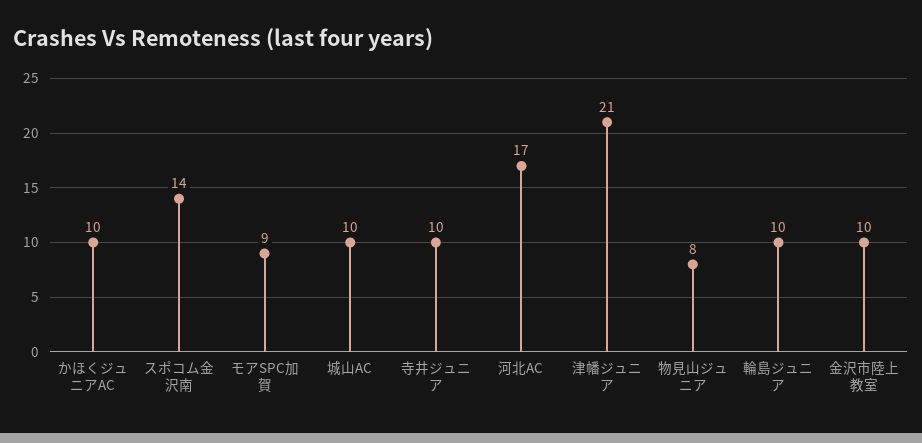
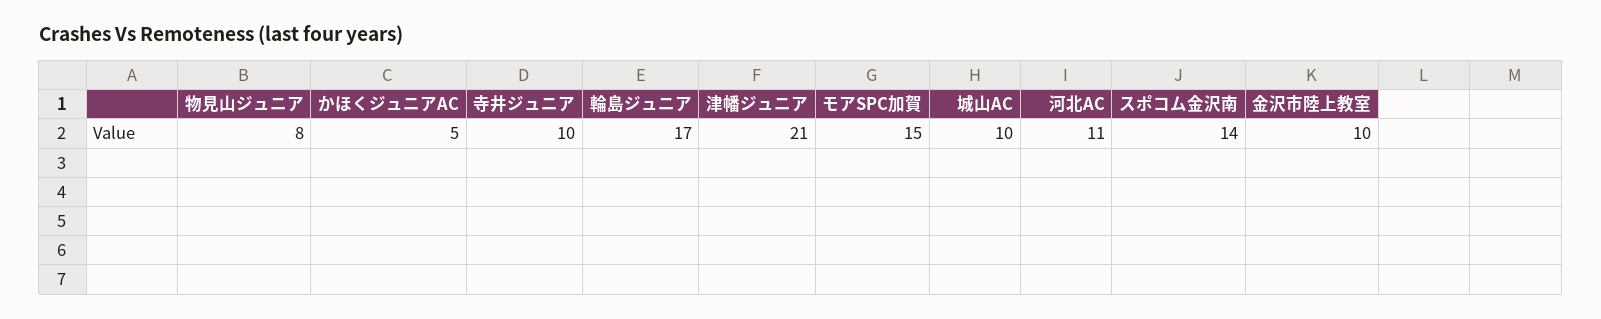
  {
-   "かほくジュニアAC": 10,
+   "かほくジュニアAC": 5,
    "スポコム金沢南": 14,
-   "モアSPC加賀": 9,
+   "モアSPC加賀": 15,
    "城山AC": 10,
    "寺井ジュニア": 10,
-   "河北AC": 17,
+   "河北AC": 11,
    "津幡ジュニア": 21,
    "物見山ジュニア": 8,
-   "輪島ジュニア": 10,
+   "輪島ジュニア": 17,
    "金沢市陸上教室": 10
  }

